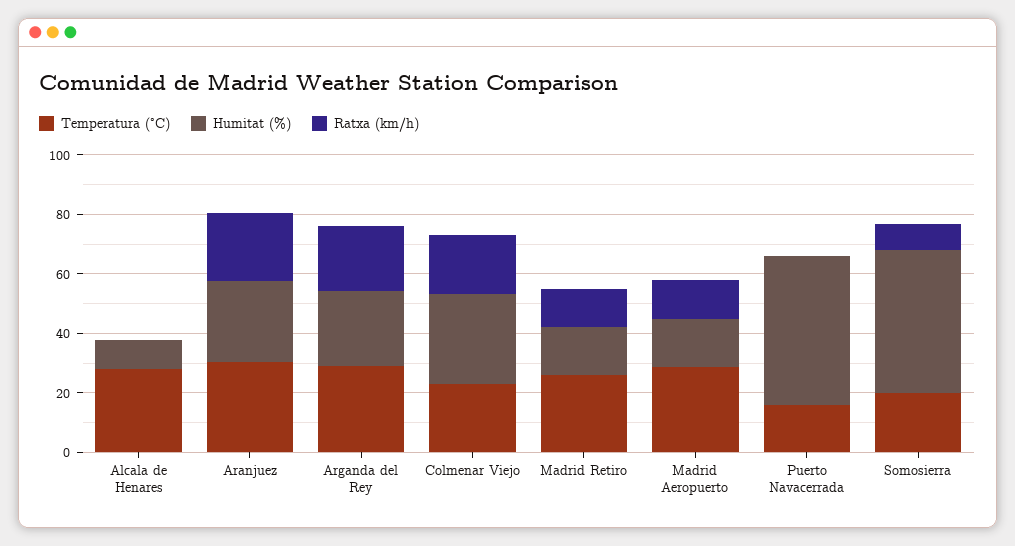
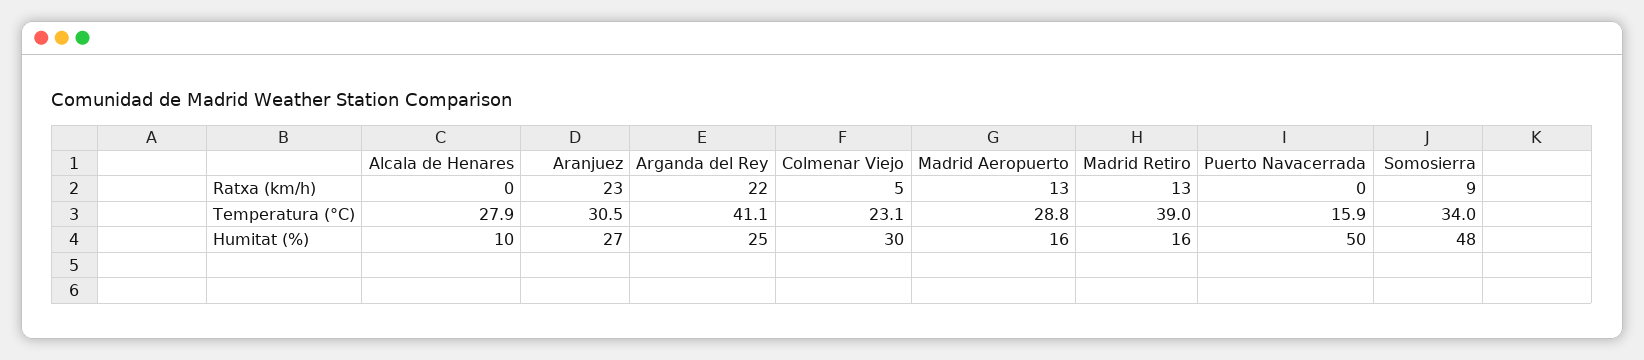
  {
    "Temperatura (°C)": {
      "Alcala de Henares": 27.9,
      "Aranjuez": 30.5,
-     "Arganda del Rey": 30,
+     "Arganda del Rey": 41.1,
      "Colmenar Viejo": 23.1,
-     "Madrid Retiro": 25,
+     "Madrid Retiro": 39,
      "Madrid Aeropuerto": 28.8,
      "Puerto Navacerrada": 15.9,
-     "Somosierra": 20
+     "Somosierra": 34
    },
    "Humitat (%)": {
      "Alcala de Henares": 10,
      "Aranjuez": 27,
      "Arganda del Rey": 25,
      "Colmenar Viejo": 30,
      "Madrid Retiro": 16,
      "Madrid Aeropuerto": 16,
      "Puerto Navacerrada": 50,
      "Somosierra": 48
    },
    "Ratxa (km/h)": {
      "Alcala de Henares": 0,
      "Aranjuez": 23,
      "Arganda del Rey": 22,
-     "Colmenar Viejo": 20,
+     "Colmenar Viejo": 5,
      "Madrid Retiro": 13,
      "Madrid Aeropuerto": 13,
      "Puerto Navacerrada": 0,
      "Somosierra": 9
    }
  }

